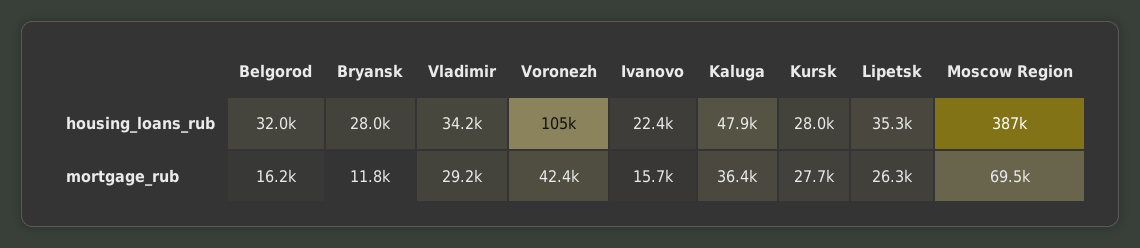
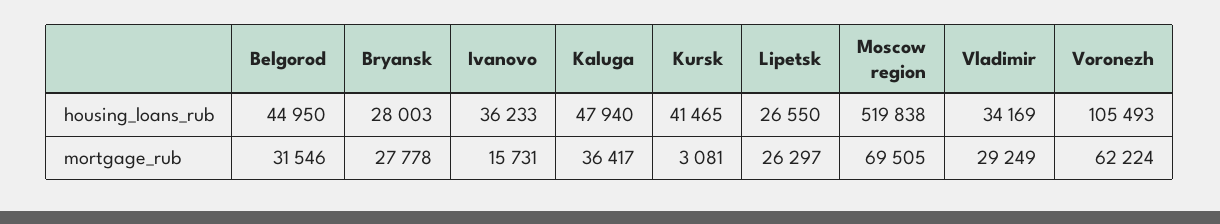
  {
    "Belgorod": {
-     "housing_loans_rub": 32000,
+     "housing_loans_rub": 44950,
-     "mortgage_rub": 16200
+     "mortgage_rub": 31546
    },
    "Bryansk": {
      "housing_loans_rub": 28003,
-     "mortgage_rub": 11800
+     "mortgage_rub": 27778
    },
    "Vladimir": {
      "housing_loans_rub": 34169,
      "mortgage_rub": 29249
    },
    "Voronezh": {
      "housing_loans_rub": 105493,
-     "mortgage_rub": 42400
+     "mortgage_rub": 62224
    },
    "Ivanovo": {
-     "housing_loans_rub": 22400,
+     "housing_loans_rub": 36233,
      "mortgage_rub": 15731
    },
    "Kaluga": {
      "housing_loans_rub": 47940,
      "mortgage_rub": 36417
    },
    "Kursk": {
-     "housing_loans_rub": 28000,
+     "housing_loans_rub": 41465,
-     "mortgage_rub": 27700
+     "mortgage_rub": 3081
    },
    "Lipetsk": {
-     "housing_loans_rub": 35300,
+     "housing_loans_rub": 26550,
      "mortgage_rub": 26297
    },
    "Moscow Region": {
-     "housing_loans_rub": 387000,
+     "housing_loans_rub": 519838,
      "mortgage_rub": 69505
    }
  }

